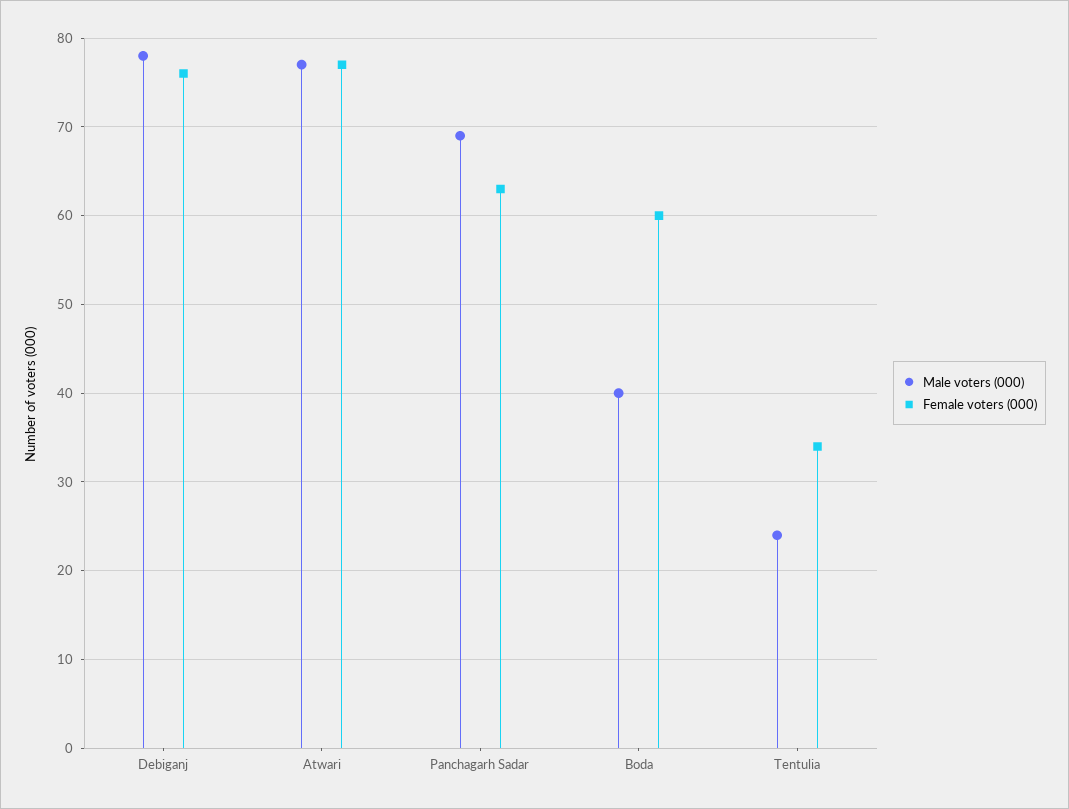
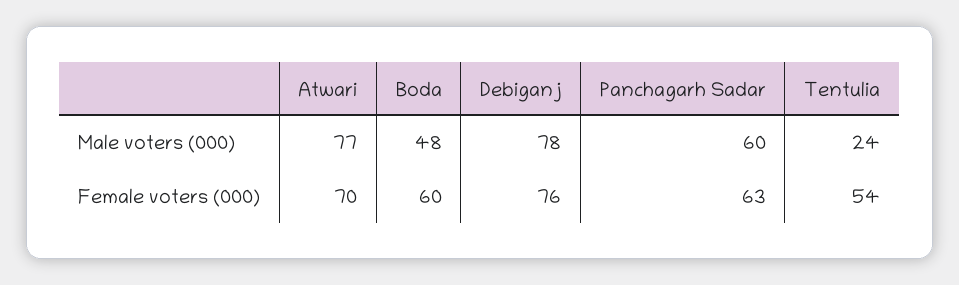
  {
    "Male voters (000)": {
      "Debiganj": 78,
      "Atwari": 77,
-     "Panchagarh Sadar": 69,
+     "Panchagarh Sadar": 60,
-     "Boda": 40,
+     "Boda": 48,
      "Tentulia": 24
    },
    "Female voters (000)": {
      "Debiganj": 76,
-     "Atwari": 77,
+     "Atwari": 70,
      "Panchagarh Sadar": 63,
      "Boda": 60,
-     "Tentulia": 34
+     "Tentulia": 54
    }
  }

